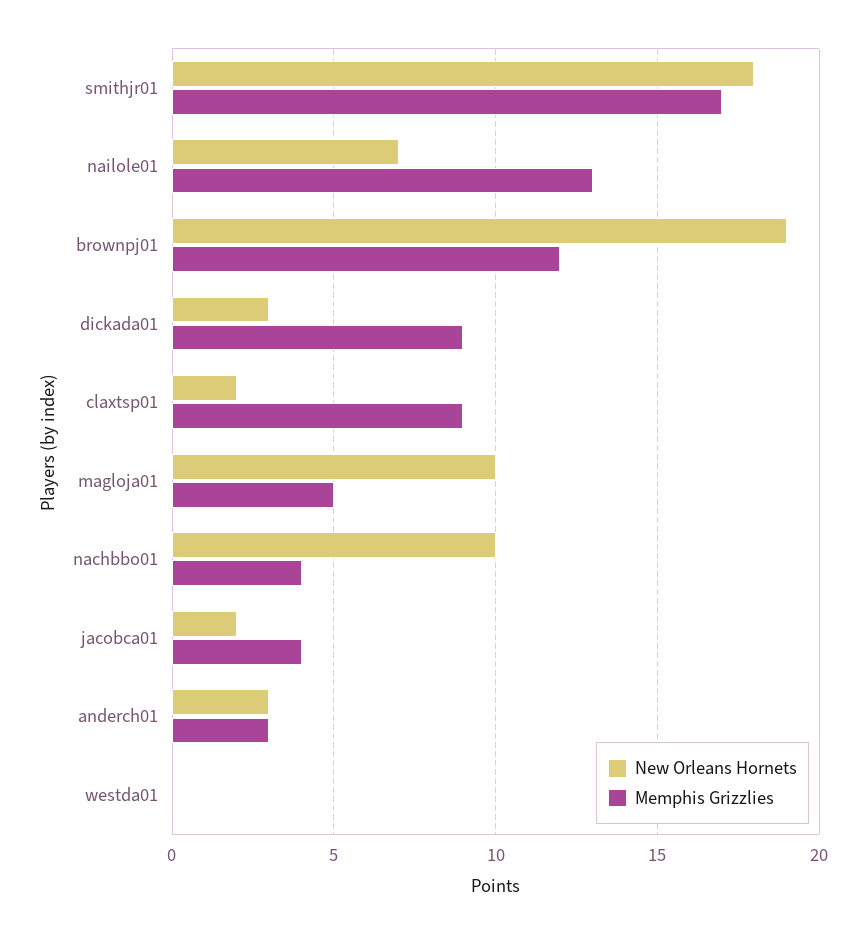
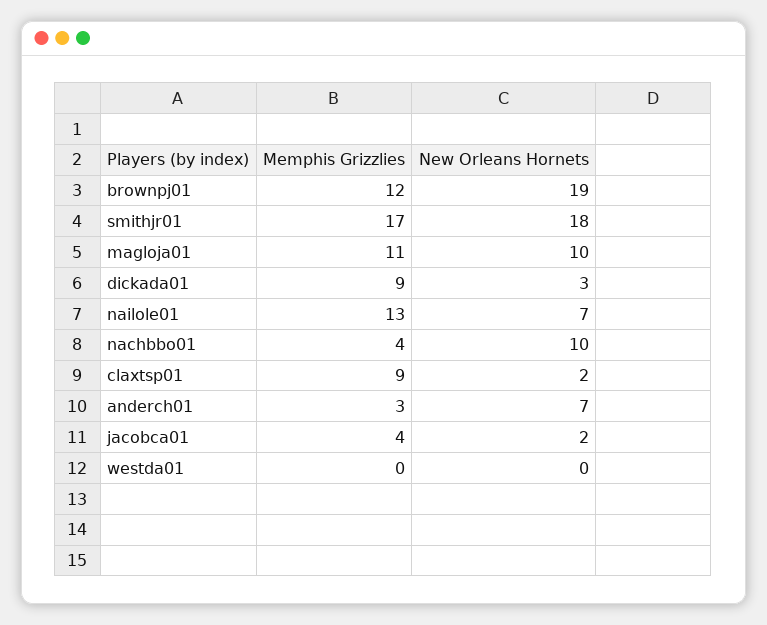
  {
    "New Orleans Hornets": {
      "smithjr01": 18,
      "nailole01": 7,
      "brownpj01": 19,
      "dickada01": 3,
      "claxtsp01": 2,
      "magloja01": 10,
      "nachbbo01": 10,
      "jacobca01": 2,
-     "anderch01": 3,
+     "anderch01": 7,
      "westda01": 0
    },
    "Memphis Grizzlies": {
      "smithjr01": 17,
      "nailole01": 13,
      "brownpj01": 12,
      "dickada01": 9,
      "claxtsp01": 9,
-     "magloja01": 5,
+     "magloja01": 11,
      "nachbbo01": 4,
      "jacobca01": 4,
      "anderch01": 3,
      "westda01": 0
    }
  }

